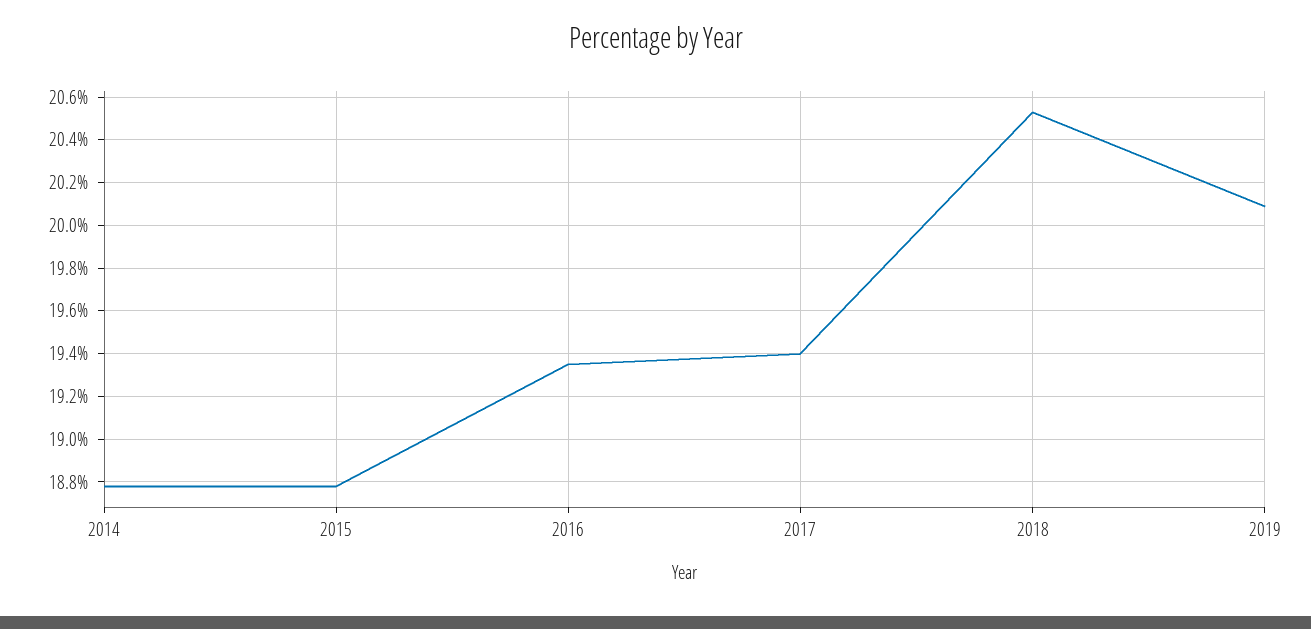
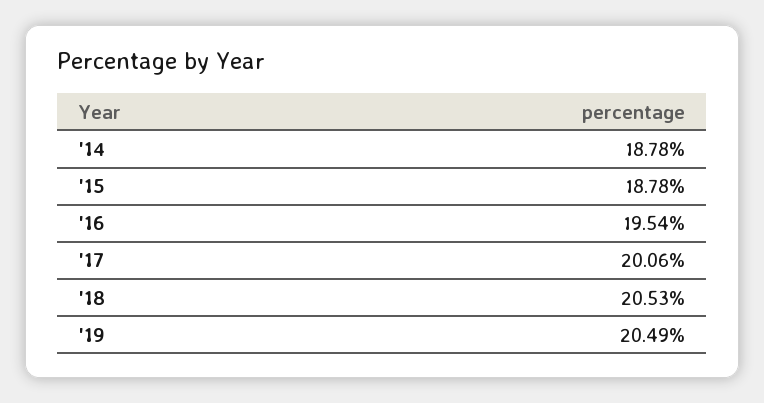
  {
    "2014": 18.78,
    "2015": 18.78,
-   "2016": 19.35,
+   "2016": 19.54,
-   "2017": 19.4,
+   "2017": 20.06,
    "2018": 20.53,
-   "2019": 20.1
+   "2019": 20.49
  }

